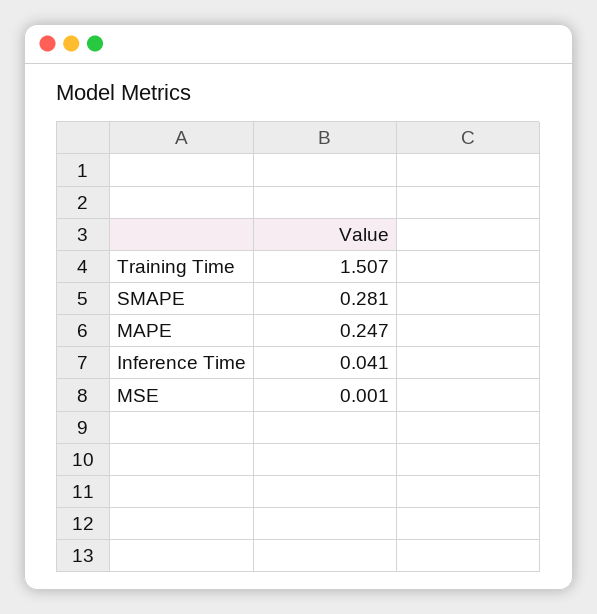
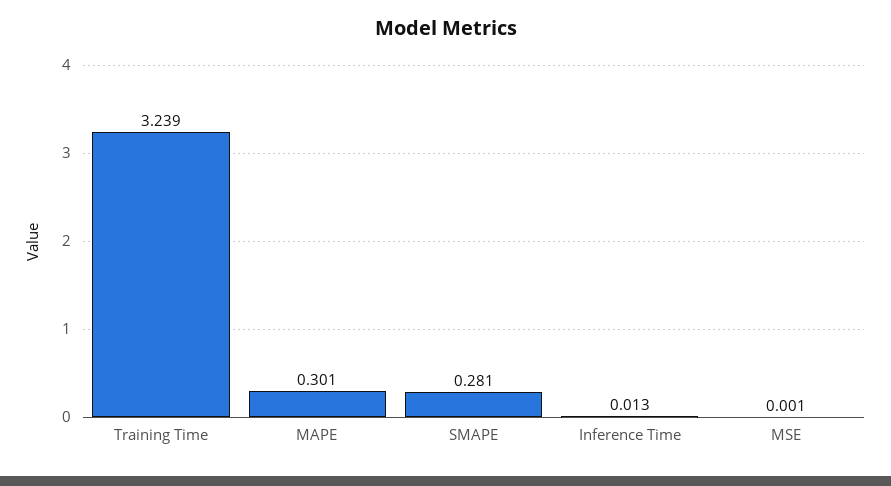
  {
-   "Training Time": 1.507,
+   "Training Time": 3.239,
    "SMAPE": 0.281,
-   "MAPE": 0.247,
+   "MAPE": 0.301,
-   "Inference Time": 0.041,
+   "Inference Time": 0.013,
    "MSE": 0.001
  }

